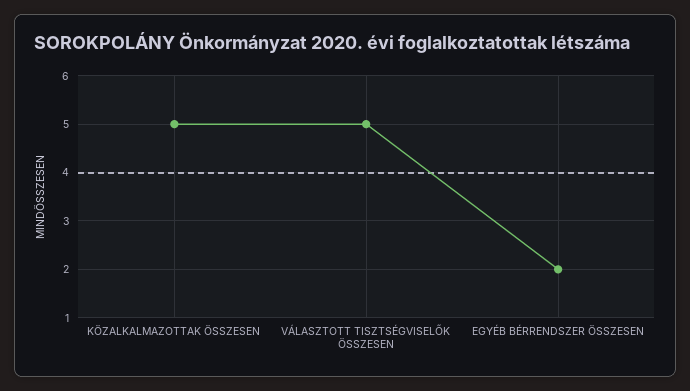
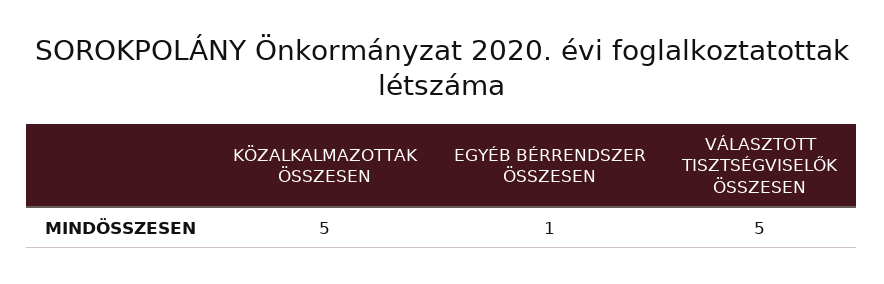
  {
    "KÖZALKALMAZOTTAK ÖSSZESEN": 5,
    "VÁLASZTOTT TISZTSÉGVISELŐK ÖSSZESEN": 5,
-   "EGYÉB BÉRRENDSZER ÖSSZESEN": 2
+   "EGYÉB BÉRRENDSZER ÖSSZESEN": 1
  }

